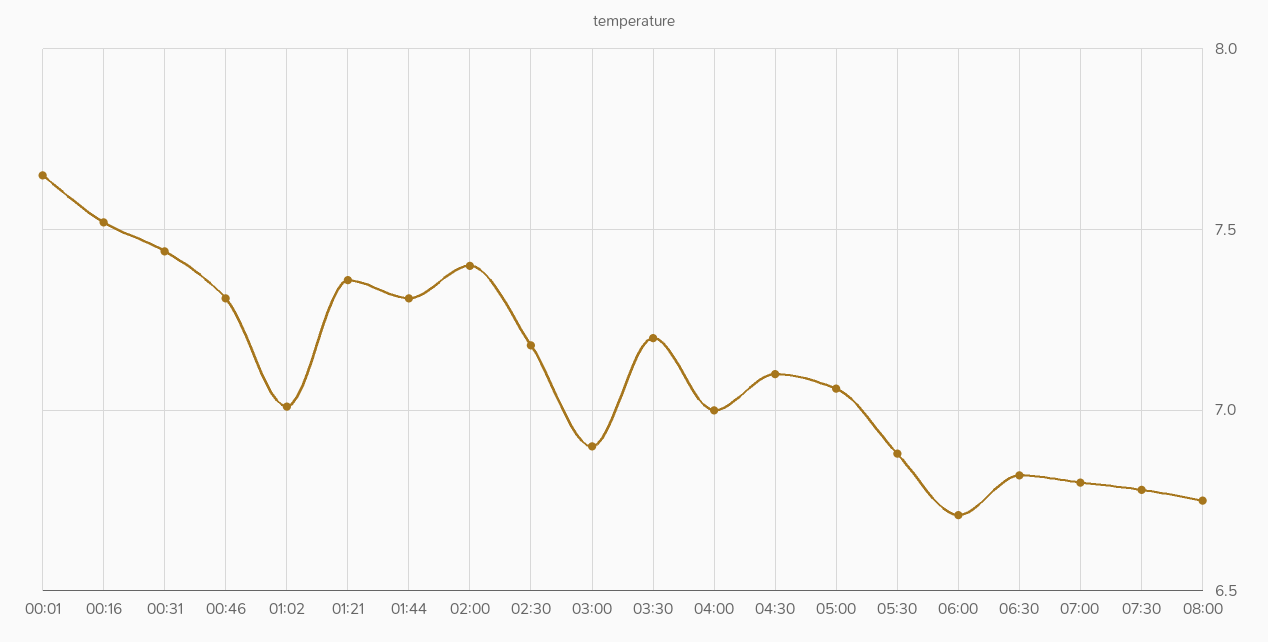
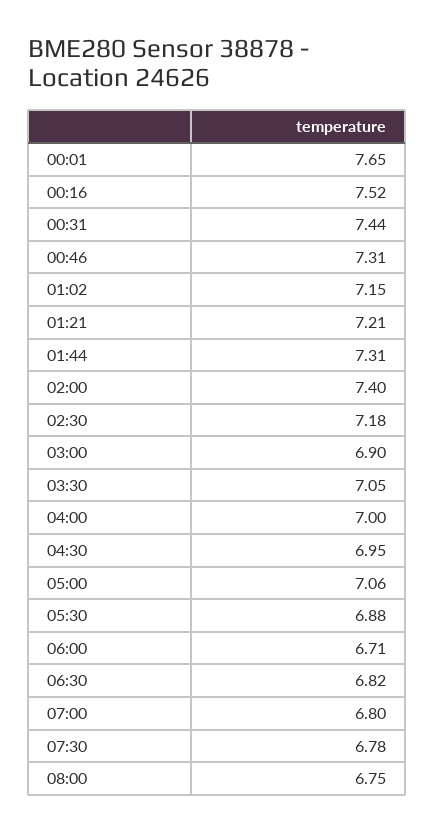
  {
    "00:01": 7.65,
    "00:16": 7.52,
    "00:31": 7.44,
    "00:46": 7.31,
-   "01:02": 7,
+   "01:02": 7.15,
-   "01:21": 7.35,
+   "01:21": 7.21,
    "01:44": 7.31,
    "02:00": 7.4,
    "02:30": 7.18,
    "03:00": 6.9,
-   "03:30": 7.2,
+   "03:30": 7.05,
    "04:00": 7,
-   "04:30": 7.1,
+   "04:30": 6.95,
    "05:00": 7.06,
    "05:30": 6.88,
    "06:00": 6.71,
    "06:30": 6.82,
    "07:00": 6.8,
    "07:30": 6.78,
    "08:00": 6.75
  }

